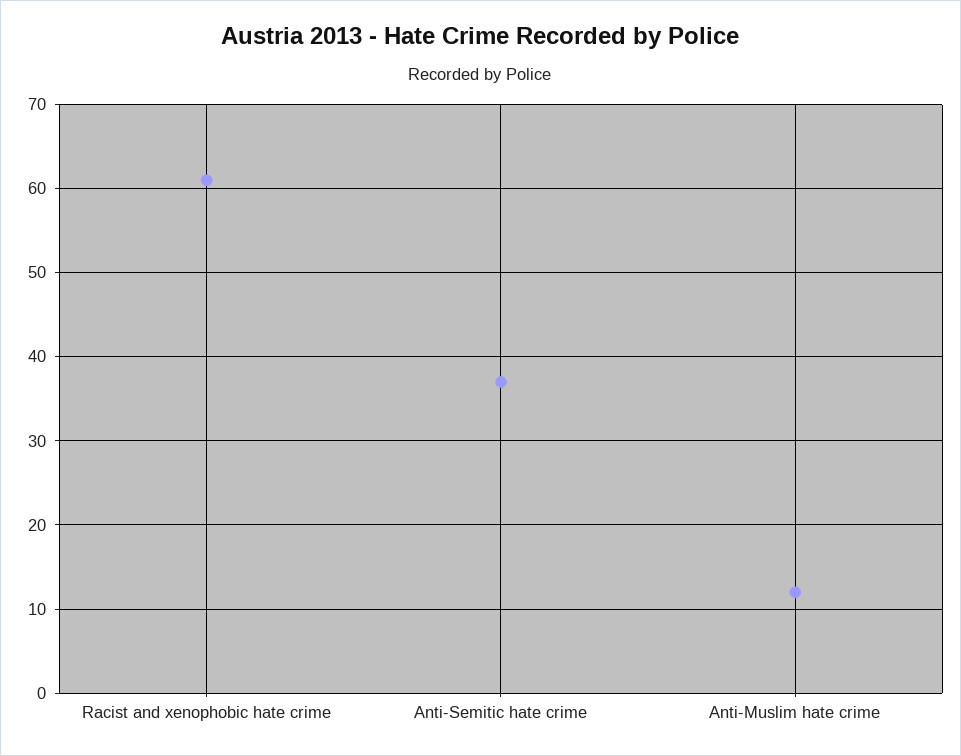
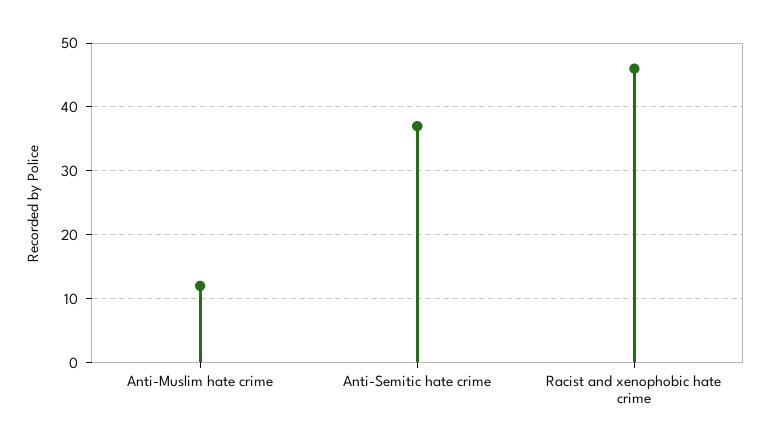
  {
-   "Racist and xenophobic hate crime": 61,
+   "Racist and xenophobic hate crime": 46,
    "Anti-Semitic hate crime": 37,
    "Anti-Muslim hate crime": 12
  }

